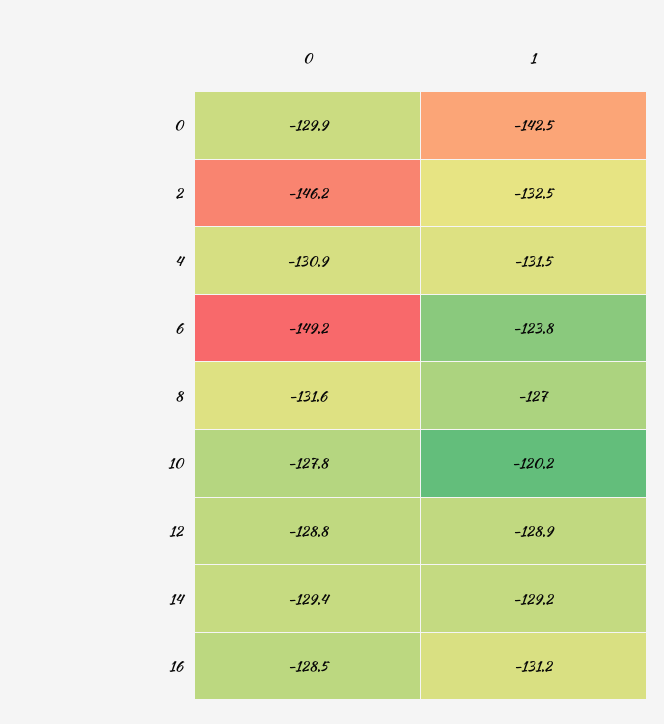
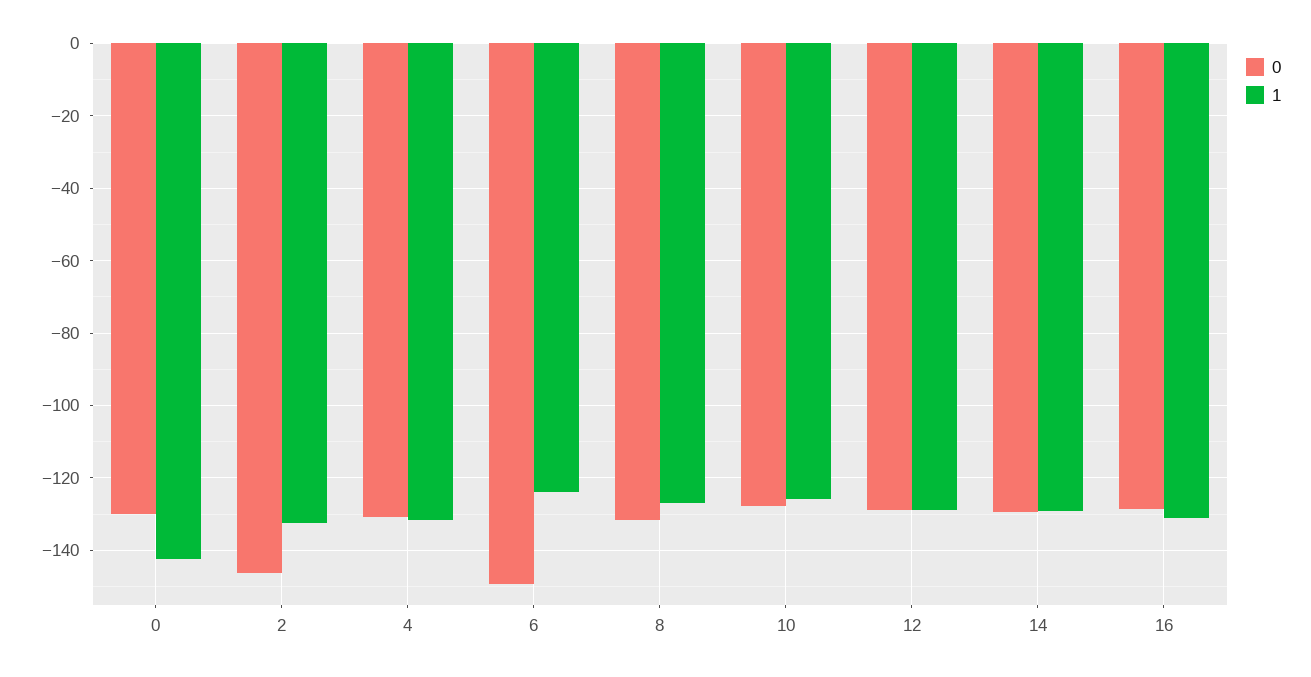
  {
    "0": {
      "0": -129.9,
      "2": -146.2,
      "4": -130.9,
      "6": -149.2,
      "8": -131.6,
      "10": -127.8,
      "12": -128.8,
      "14": -129.4,
      "16": -128.5
    },
    "1": {
      "0": -142.5,
      "2": -132.5,
      "4": -131.5,
      "6": -123.8,
      "8": -127,
-     "10": -120.2,
+     "10": -126,
      "12": -128.9,
      "14": -129.2,
      "16": -131.2
    }
  }

